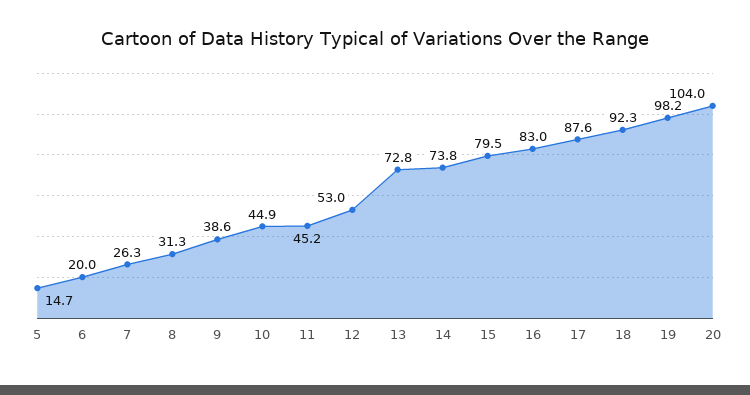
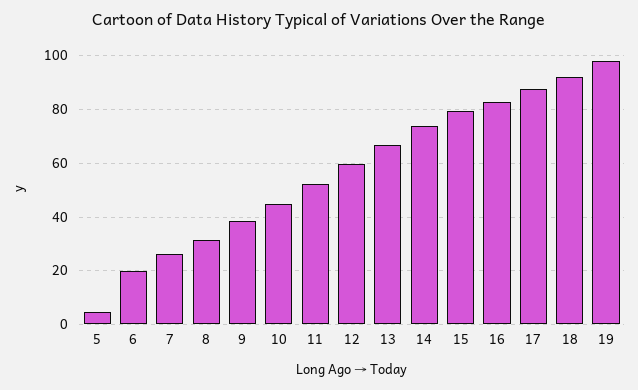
  {
-   "5": 14.7,
+   "5": 5,
    "6": 20,
    "7": 26.3,
    "8": 31.3,
    "9": 38.6,
    "10": 44.9,
-   "11": 45.2,
+   "11": 52.5,
-   "12": 53,
+   "12": 60,
-   "13": 72.8,
+   "13": 67.5,
    "14": 73.8,
    "15": 79.5,
    "16": 83,
    "17": 87.6,
    "18": 92.3,
-   "19": 98.2,
+   "19": 98.2
-   "20": 104
  }

